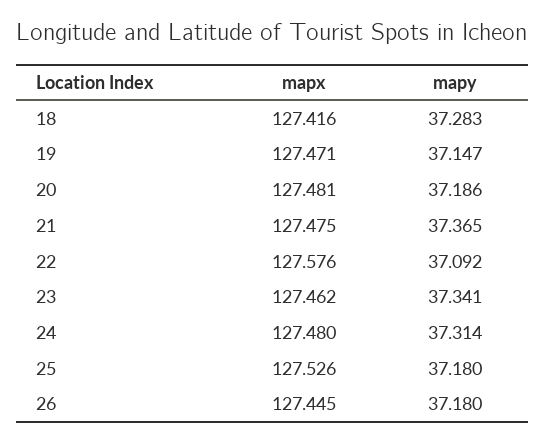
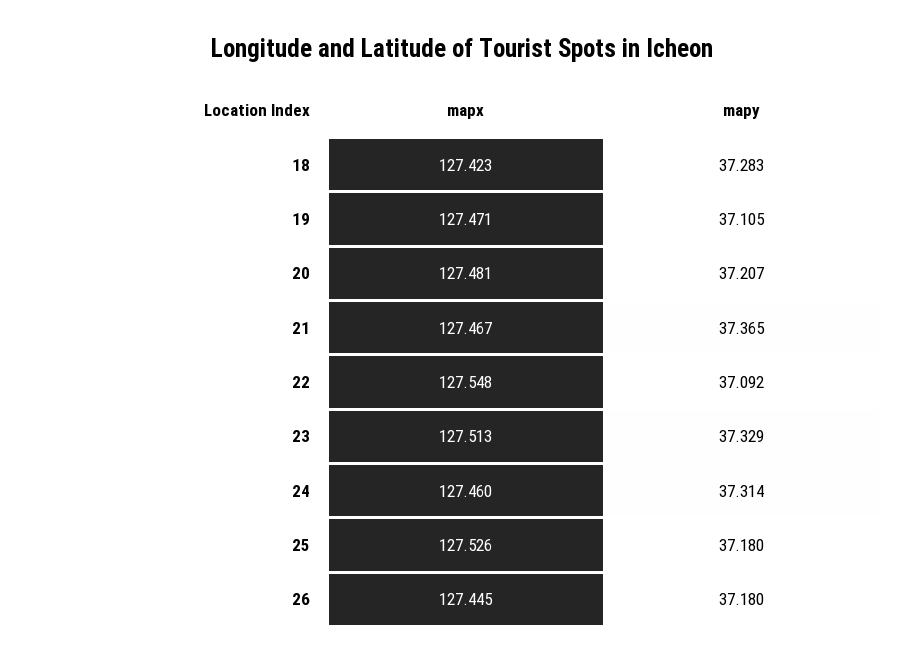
  {
    "mapx": {
-     "18": 127.416,
+     "18": 127.423,
      "19": 127.471,
      "20": 127.481,
-     "21": 127.475,
+     "21": 127.467,
-     "22": 127.576,
+     "22": 127.548,
-     "23": 127.462,
+     "23": 127.513,
-     "24": 127.48,
+     "24": 127.46,
      "25": 127.526,
      "26": 127.445
    },
    "mapy": {
      "18": 37.283,
-     "19": 37.147,
+     "19": 37.105,
-     "20": 37.186,
+     "20": 37.207,
      "21": 37.365,
      "22": 37.092,
-     "23": 37.341,
+     "23": 37.329,
      "24": 37.314,
      "25": 37.18,
      "26": 37.18
    }
  }

